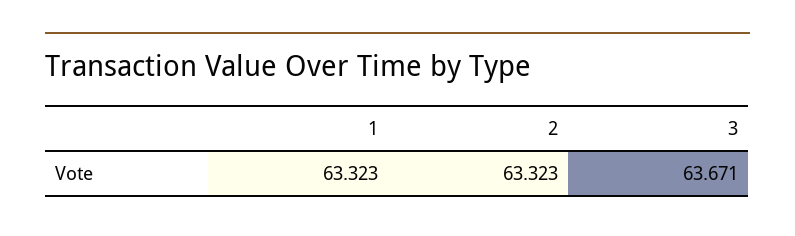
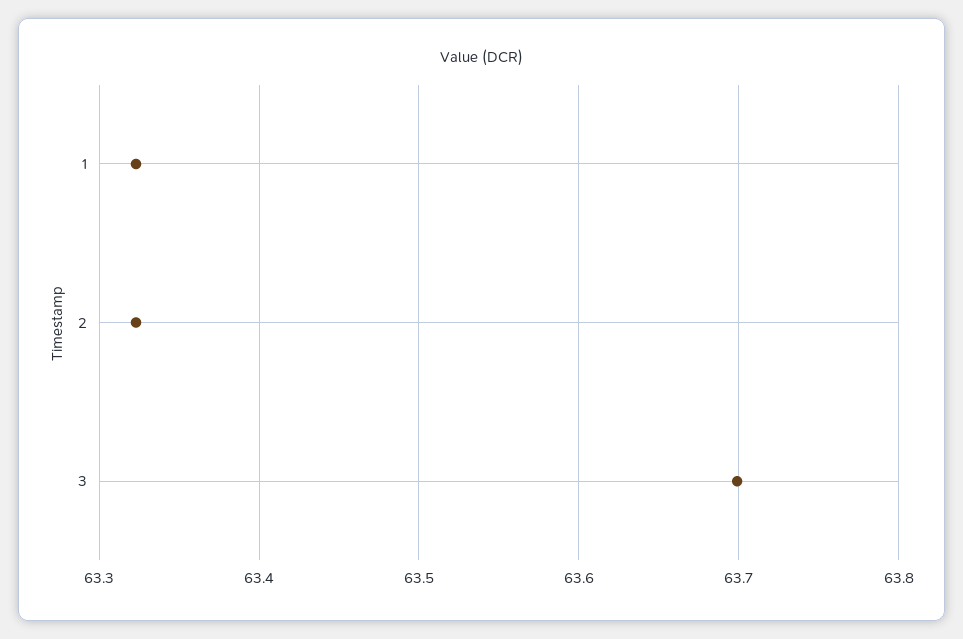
  {
    "1": 63.323,
    "2": 63.323,
-   "3": 63.671
+   "3": 63.7
  }

